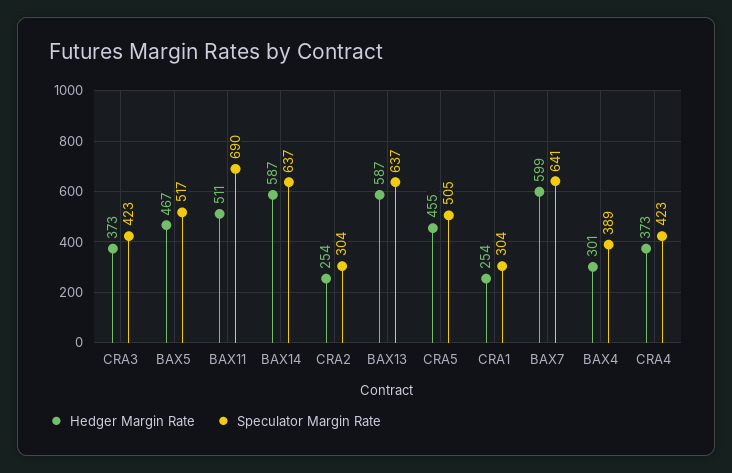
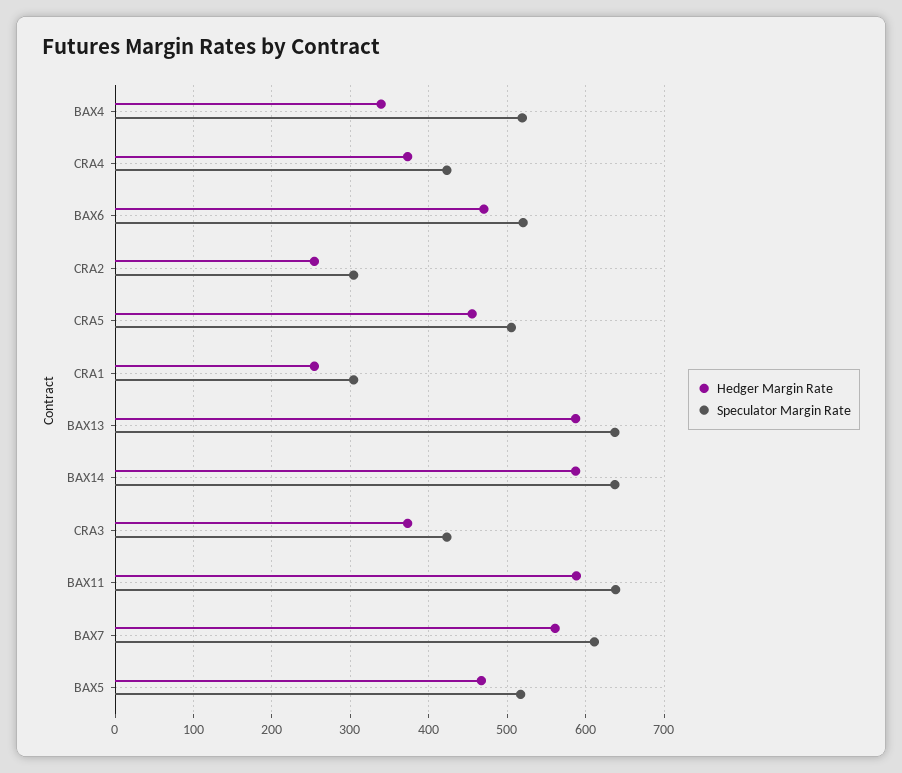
  {
    "Hedger Margin Rate": {
      "CRA3": 373,
      "BAX5": 467,
-     "BAX11": 511,
+     "BAX11": 590,
      "BAX14": 587,
      "CRA2": 254,
      "BAX13": 587,
      "CRA5": 455,
      "CRA1": 254,
-     "BAX7": 599,
+     "BAX7": 560,
-     "BAX4": 301,
+     "BAX4": 340,
-     "CRA4": 373
+     "CRA4": 373,
+     "BAX6": 470
    },
    "Speculator Margin Rate": {
      "CRA3": 423,
      "BAX5": 517,
-     "BAX11": 690,
+     "BAX11": 640,
      "BAX14": 637,
      "CRA2": 304,
      "BAX13": 637,
      "CRA5": 505,
      "CRA1": 304,
-     "BAX7": 641,
+     "BAX7": 610,
-     "BAX4": 389,
+     "BAX4": 520,
-     "CRA4": 423
+     "CRA4": 423,
+     "BAX6": 520
    }
  }

